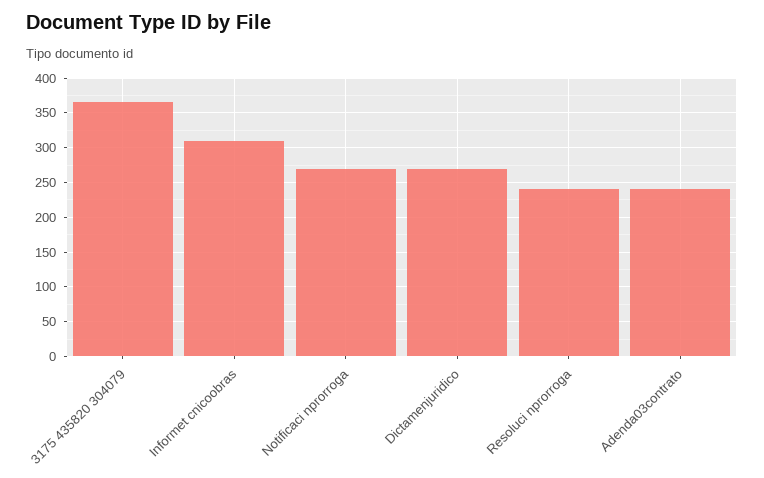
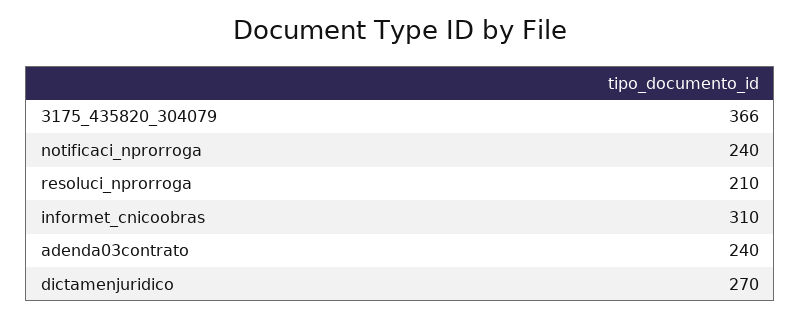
  {
    "3175 435820 304079": 366,
    "Informet cnicoobras": 310,
-   "Notificaci nprorroga": 270,
+   "Notificaci nprorroga": 240,
    "Dictamenjuridico": 270,
-   "Resoluci nprorroga": 240,
+   "Resoluci nprorroga": 210,
    "Adenda03contrato": 240
  }

